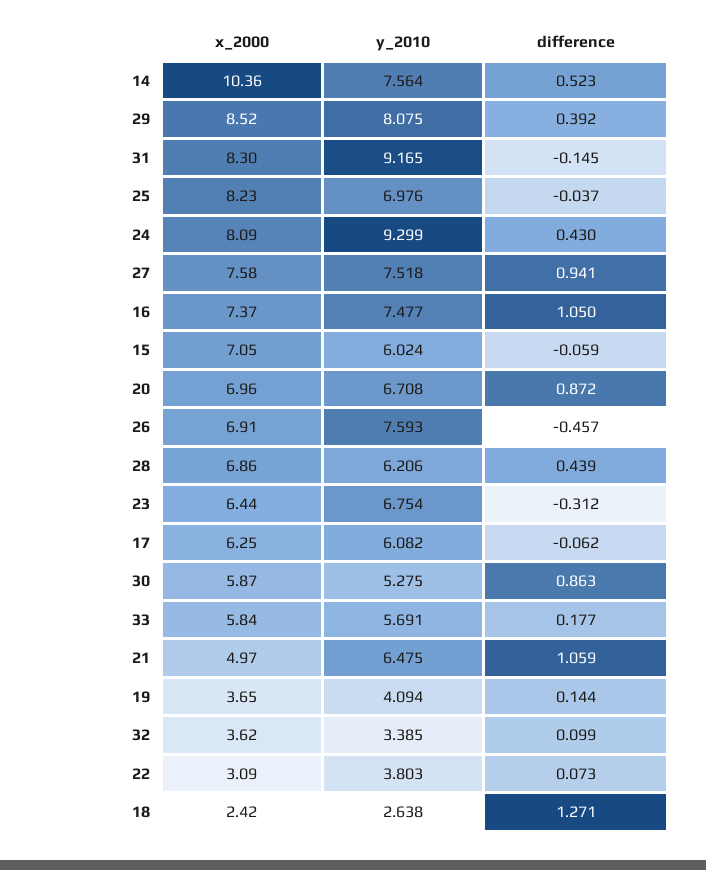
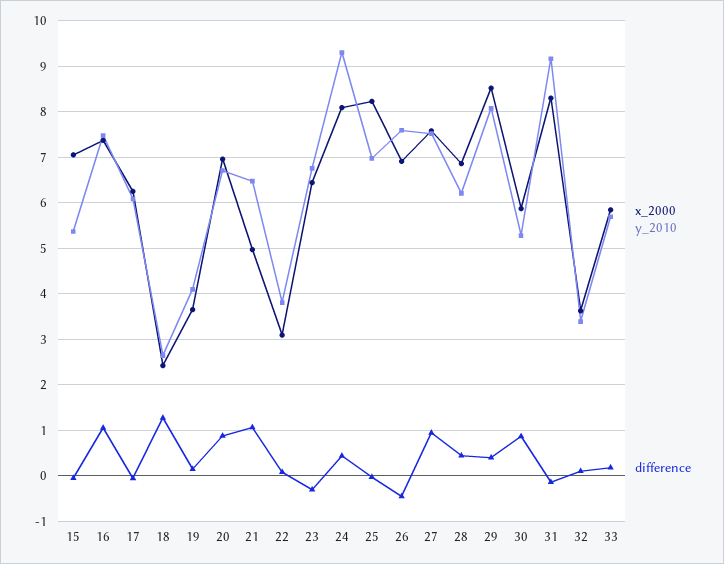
  {
    "x_2000": {
-     "14": 10.36,
      "29": 8.52,
      "31": 8.3,
      "25": 8.23,
      "24": 8.09,
      "27": 7.58,
      "16": 7.37,
      "15": 7.05,
      "20": 6.96,
      "26": 6.91,
      "28": 6.86,
      "23": 6.44,
      "17": 6.25,
      "30": 5.87,
      "33": 5.84,
      "21": 4.97,
      "19": 3.65,
      "32": 3.62,
      "22": 3.09,
      "18": 2.42
    },
    "y_2010": {
-     "14": 7.564,
      "29": 8.075,
      "31": 9.165,
      "25": 6.976,
      "24": 9.299,
      "27": 7.518,
      "16": 7.477,
-     "15": 6.024,
+     "15": 5.4,
      "20": 6.708,
      "26": 7.593,
      "28": 6.206,
      "23": 6.754,
      "17": 6.082,
      "30": 5.275,
      "33": 5.691,
      "21": 6.475,
      "19": 4.094,
      "32": 3.385,
      "22": 3.803,
      "18": 2.638
    },
    "difference": {
-     "14": 0.523,
      "29": 0.392,
      "31": -0.145,
      "25": -0.037,
      "24": 0.43,
      "27": 0.941,
      "16": 1.05,
      "15": -0.059,
      "20": 0.872,
      "26": -0.457,
      "28": 0.439,
      "23": -0.312,
      "17": -0.062,
      "30": 0.863,
      "33": 0.177,
      "21": 1.059,
      "19": 0.144,
      "32": 0.099,
      "22": 0.073,
      "18": 1.271
    }
  }

